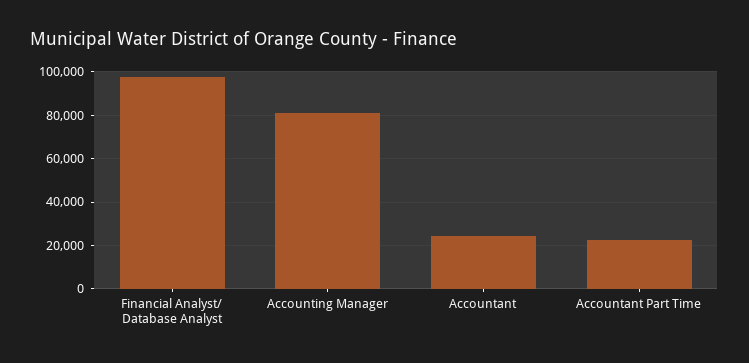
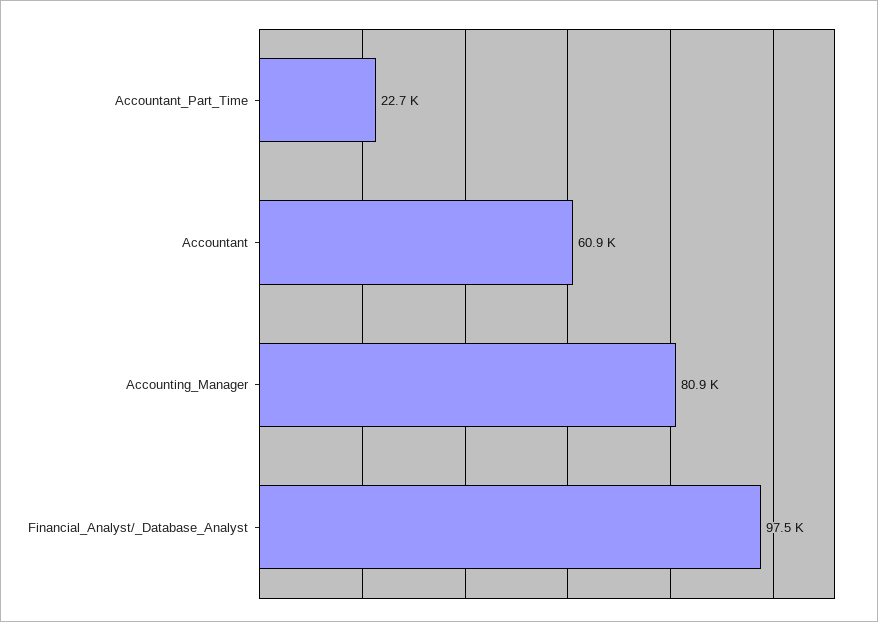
  {
    "Financial Analyst/ Database Analyst": 97500,
    "Accounting Manager": 80900,
-   "Accountant": 25000,
+   "Accountant": 60900,
    "Accountant Part Time": 22700
  }

